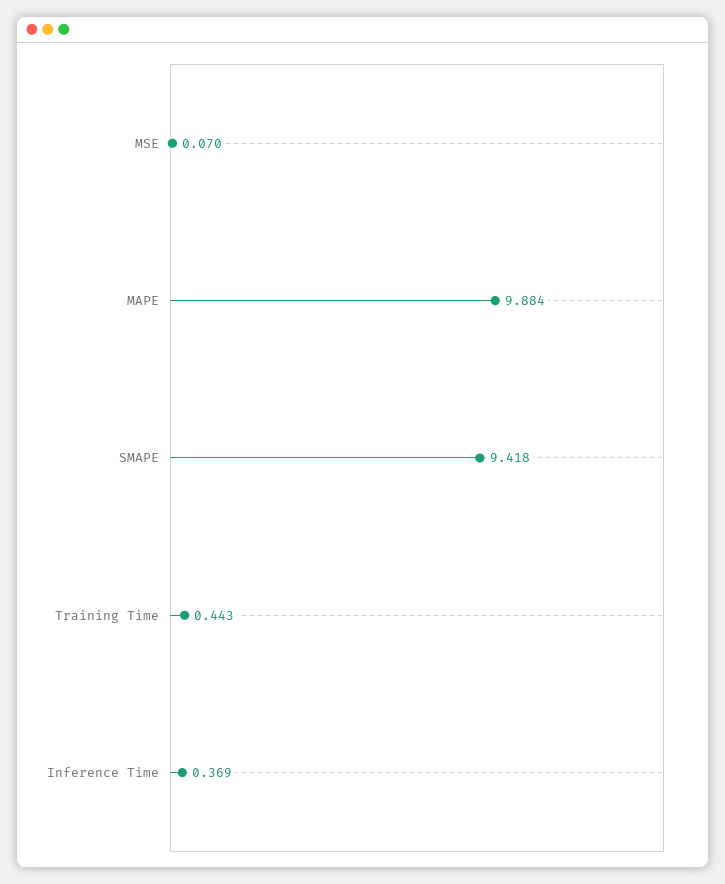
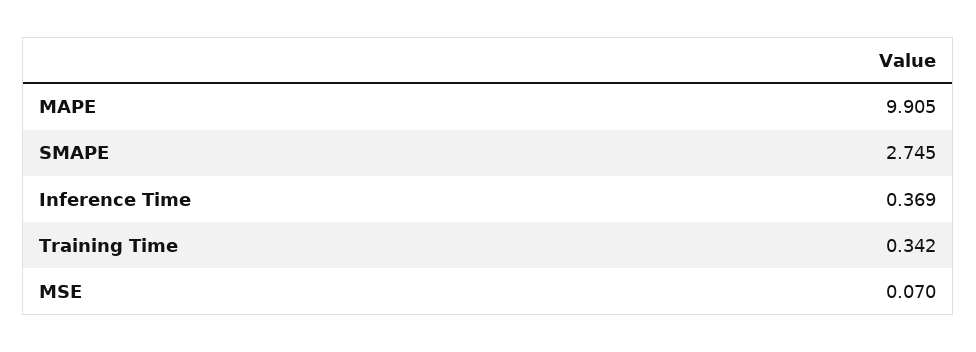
  {
    "MSE": 0.07,
-   "MAPE": 9.884,
+   "MAPE": 9.905,
-   "SMAPE": 9.418,
+   "SMAPE": 2.745,
-   "Training Time": 0.443,
+   "Training Time": 0.342,
    "Inference Time": 0.369
  }

